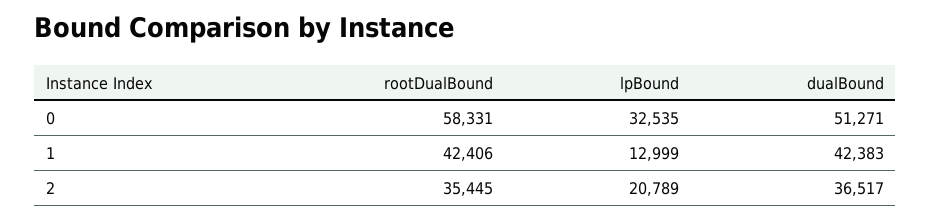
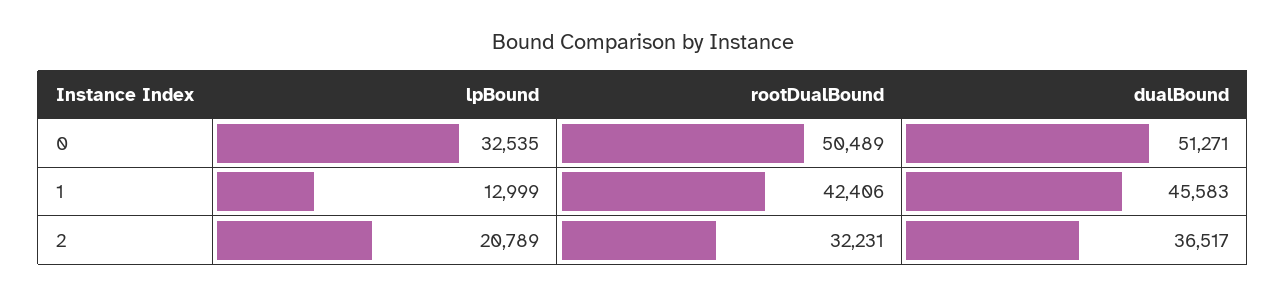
  {
    "rootDualBound": {
-     "0": 58331,
+     "0": 50489,
      "1": 42406,
-     "2": 35445
+     "2": 32231
    },
    "lpBound": {
      "0": 32535,
      "1": 12999,
      "2": 20789
    },
    "dualBound": {
      "0": 51271,
-     "1": 42383,
+     "1": 45583,
      "2": 36517
    }
  }

